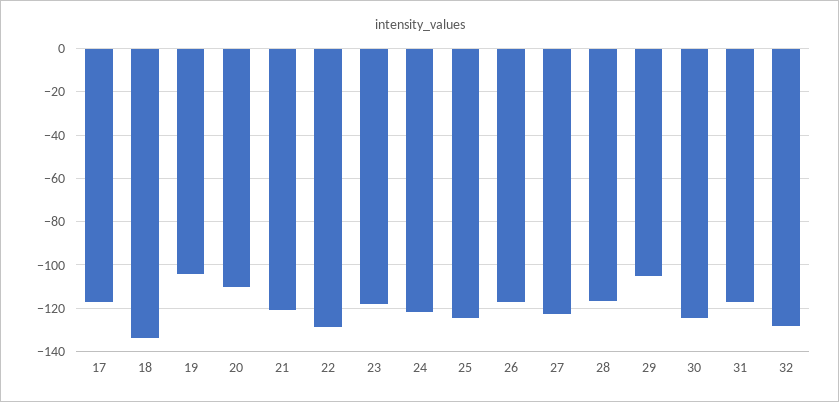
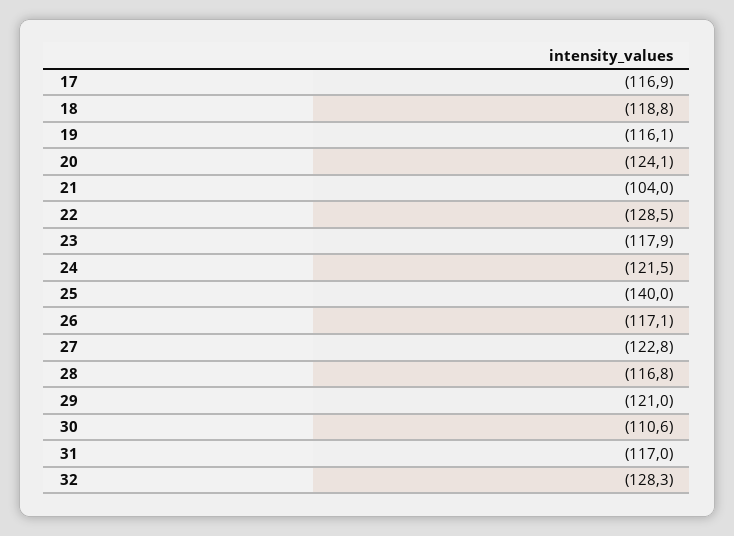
  {
    "17": -116.9,
-   "18": -135,
+   "18": -118.8,
-   "19": -105,
+   "19": -116.1,
-   "20": -110,
+   "20": -124.1,
-   "21": -120,
+   "21": -104,
    "22": -128.5,
    "23": -117.9,
    "24": -121.5,
-   "25": -125,
+   "25": -140,
    "26": -117.1,
    "27": -122.8,
    "28": -116.8,
-   "29": -105,
+   "29": -121,
-   "30": -125,
+   "30": -110.6,
    "31": -117,
    "32": -128.3
  }

